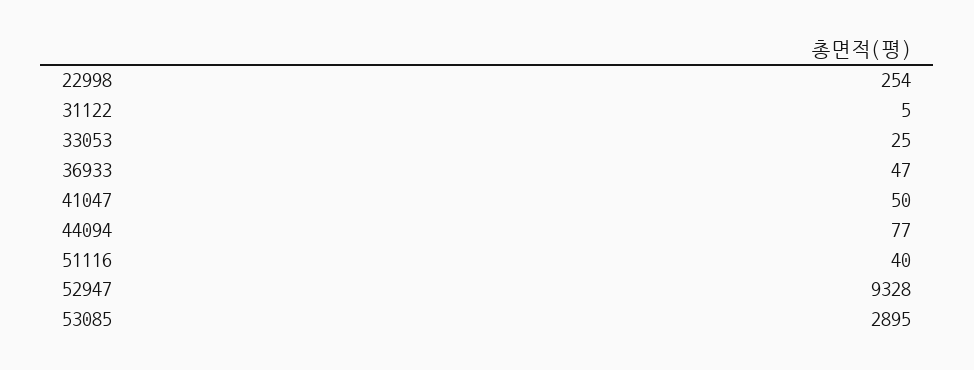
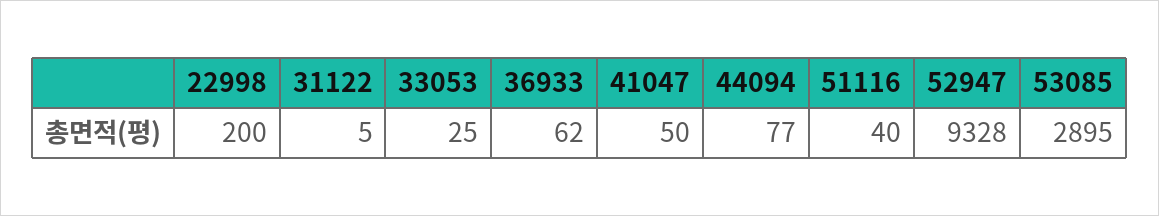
  {
-   "22998": 254,
+   "22998": 200,
    "31122": 5,
    "33053": 25,
-   "36933": 47,
+   "36933": 62,
    "41047": 50,
    "44094": 77,
    "51116": 40,
    "52947": 9328,
    "53085": 2895
  }

